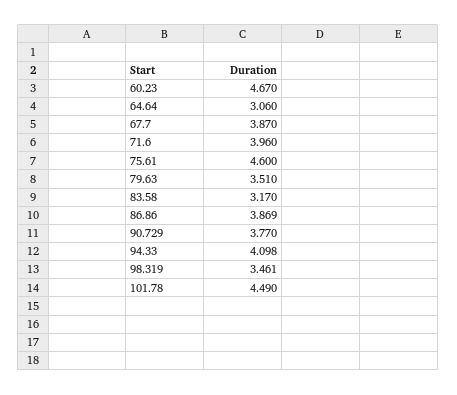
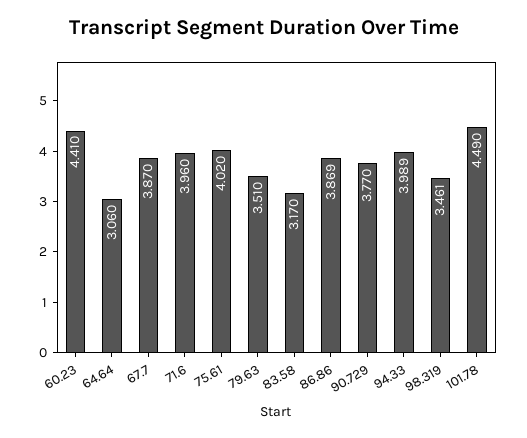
  {
-   "60.23": 4.67,
+   "60.23": 4.41,
    "64.64": 3.06,
    "67.7": 3.87,
    "71.6": 3.96,
-   "75.61": 4.6,
+   "75.61": 4.02,
    "79.63": 3.51,
    "83.58": 3.17,
    "86.86": 3.869,
    "90.729": 3.77,
-   "94.33": 4.098,
+   "94.33": 3.989,
    "98.319": 3.461,
    "101.78": 4.49
  }

